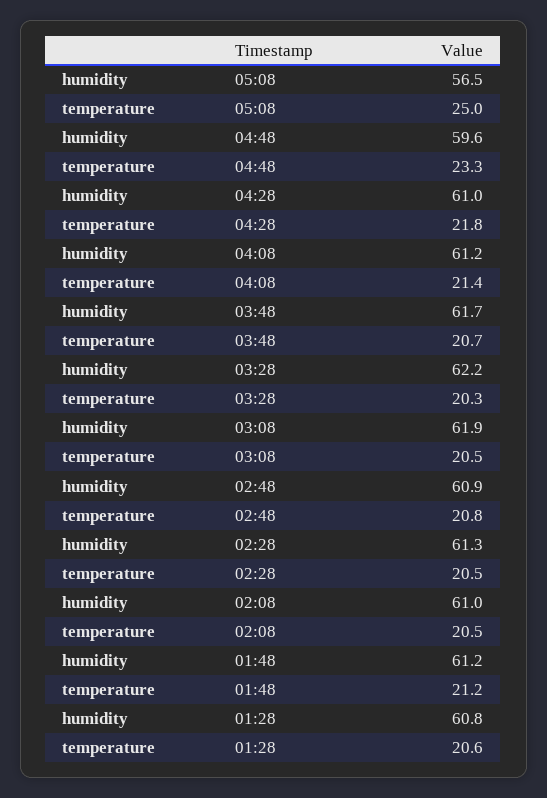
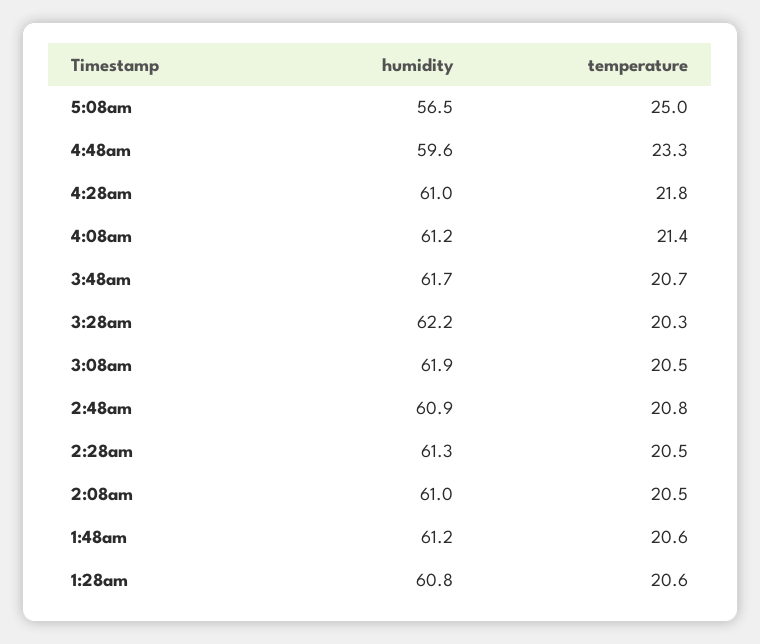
  {
    "humidity": {
      "05:08": 56.5,
      "04:48": 59.6,
      "04:28": 61,
      "04:08": 61.2,
      "03:48": 61.7,
      "03:28": 62.2,
      "03:08": 61.9,
      "02:48": 60.9,
      "02:28": 61.3,
      "02:08": 61,
      "01:48": 61.2,
      "01:28": 60.8
    },
    "temperature": {
      "05:08": 25,
      "04:48": 23.3,
      "04:28": 21.8,
      "04:08": 21.4,
      "03:48": 20.7,
      "03:28": 20.3,
      "03:08": 20.5,
      "02:48": 20.8,
      "02:28": 20.5,
      "02:08": 20.5,
-     "01:48": 21.2,
+     "01:48": 20.6,
      "01:28": 20.6
    }
  }

